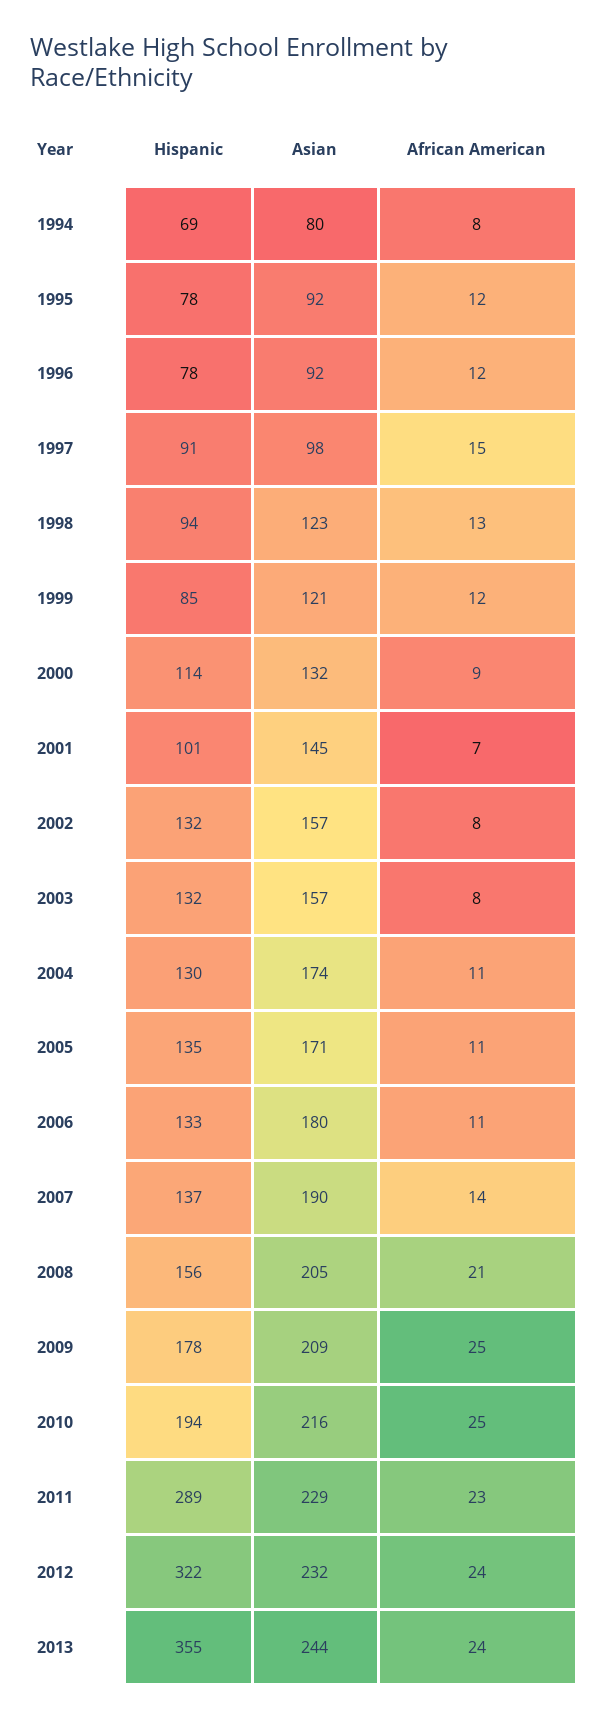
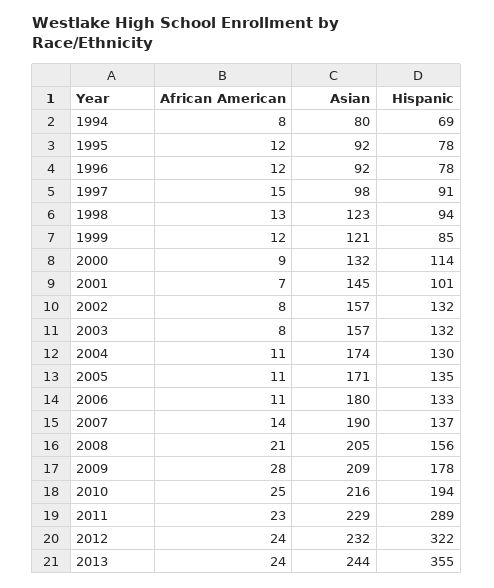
  {
    "Hispanic": {
      "1994": 69,
      "1995": 78,
      "1996": 78,
      "1997": 91,
      "1998": 94,
      "1999": 85,
      "2000": 114,
      "2001": 101,
      "2002": 132,
      "2003": 132,
      "2004": 130,
      "2005": 135,
      "2006": 133,
      "2007": 137,
      "2008": 156,
      "2009": 178,
      "2010": 194,
      "2011": 289,
      "2012": 322,
      "2013": 355
    },
    "Asian": {
      "1994": 80,
      "1995": 92,
      "1996": 92,
      "1997": 98,
      "1998": 123,
      "1999": 121,
      "2000": 132,
      "2001": 145,
      "2002": 157,
      "2003": 157,
      "2004": 174,
      "2005": 171,
      "2006": 180,
      "2007": 190,
      "2008": 205,
      "2009": 209,
      "2010": 216,
      "2011": 229,
      "2012": 232,
      "2013": 244
    },
    "African American": {
      "1994": 8,
      "1995": 12,
      "1996": 12,
      "1997": 15,
      "1998": 13,
      "1999": 12,
      "2000": 9,
      "2001": 7,
      "2002": 8,
      "2003": 8,
      "2004": 11,
      "2005": 11,
      "2006": 11,
      "2007": 14,
      "2008": 21,
-     "2009": 25,
+     "2009": 28,
      "2010": 25,
      "2011": 23,
      "2012": 24,
      "2013": 24
    }
  }

